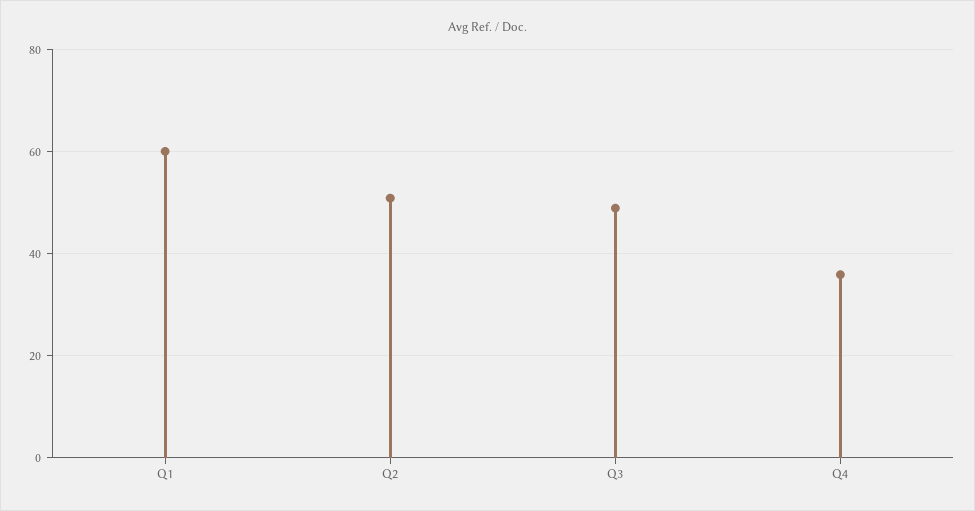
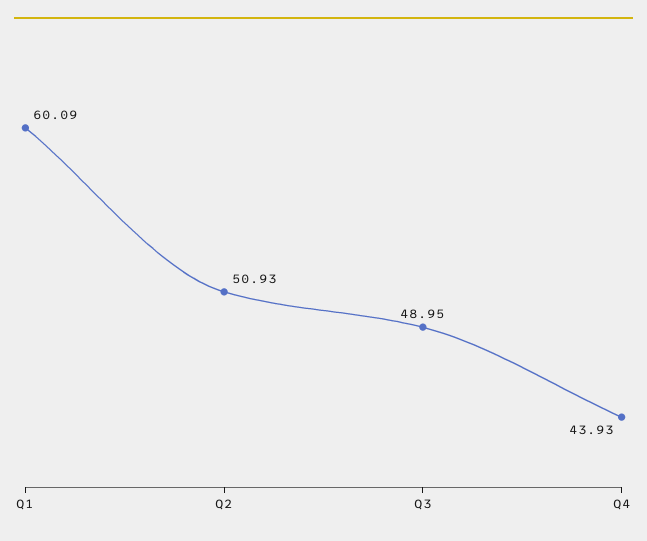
  {
    "Q1": 60.09,
    "Q2": 50.93,
    "Q3": 48.95,
-   "Q4": 36
+   "Q4": 43.93
  }

